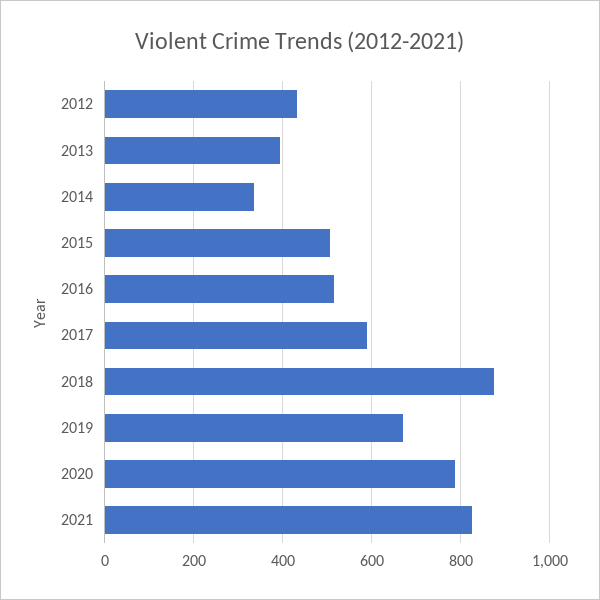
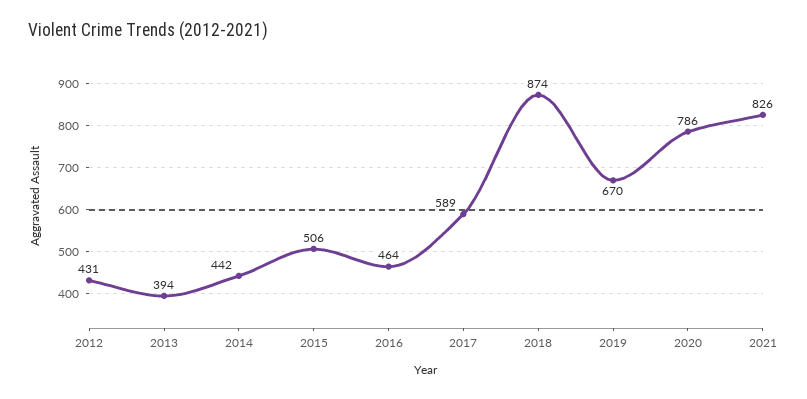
  {
    "2012": 431,
    "2013": 394,
-   "2014": 340,
+   "2014": 442,
    "2015": 506,
-   "2016": 520,
+   "2016": 464,
    "2017": 589,
    "2018": 874,
    "2019": 670,
    "2020": 786,
    "2021": 826
  }

